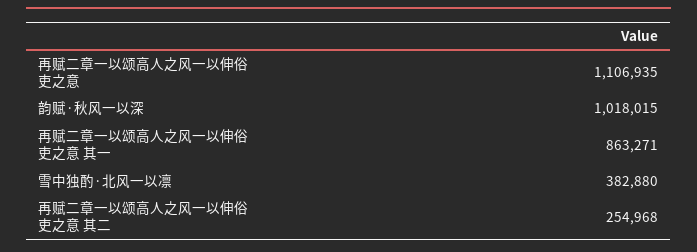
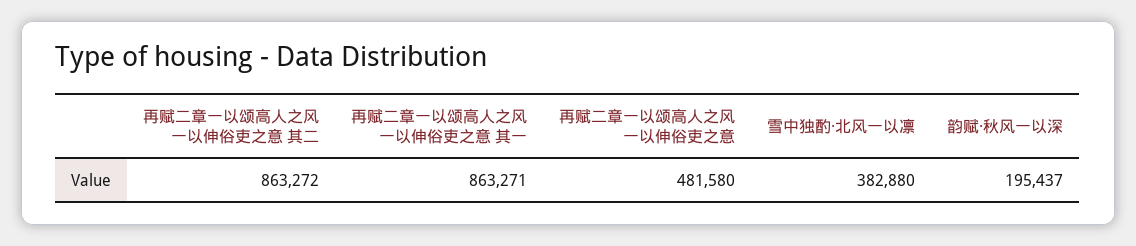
  {
-   "再赋二章一以颂高人之风一以伸俗吏之意": 1106935,
+   "再赋二章一以颂高人之风一以伸俗吏之意": 481580,
-   "韵赋·秋风一以深": 1018015,
+   "韵赋·秋风一以深": 195437,
    "再赋二章一以颂高人之风一以伸俗吏之意 其一": 863271,
    "雪中独酌·北风一以凛": 382880,
-   "再赋二章一以颂高人之风一以伸俗吏之意 其二": 254968
+   "再赋二章一以颂高人之风一以伸俗吏之意 其二": 863272
  }

